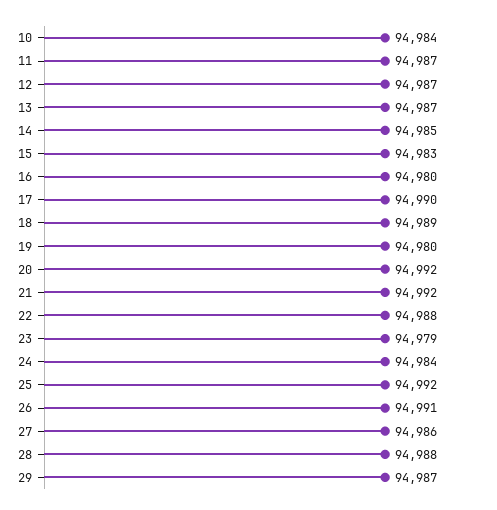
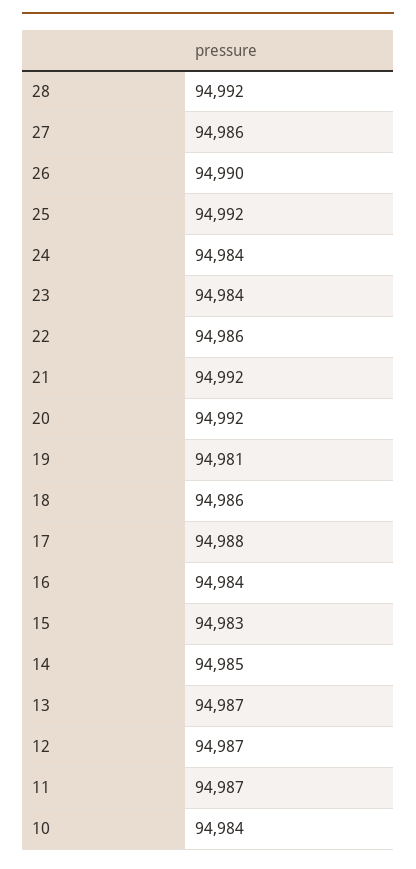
  {
    "10": 94984,
    "11": 94987,
    "12": 94987,
    "13": 94987,
    "14": 94985,
    "15": 94983,
-   "16": 94980,
+   "16": 94984,
-   "17": 94990,
+   "17": 94988,
-   "18": 94989,
+   "18": 94986,
-   "19": 94980,
+   "19": 94981,
    "20": 94992,
    "21": 94992,
-   "22": 94988,
+   "22": 94986,
-   "23": 94979,
+   "23": 94984,
    "24": 94984,
    "25": 94992,
-   "26": 94991,
+   "26": 94990,
    "27": 94986,
-   "28": 94988,
+   "28": 94992
-   "29": 94987
  }

